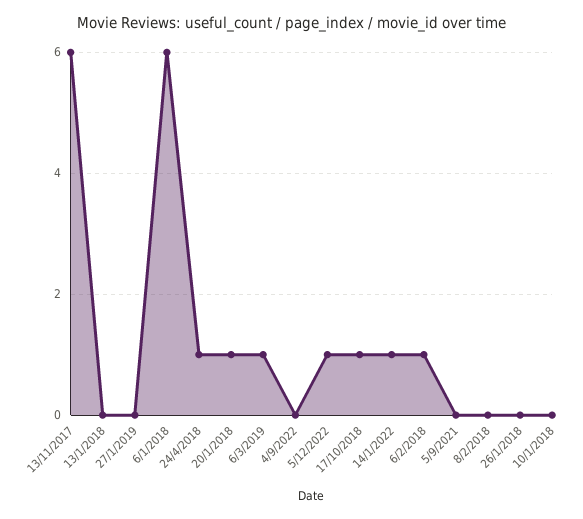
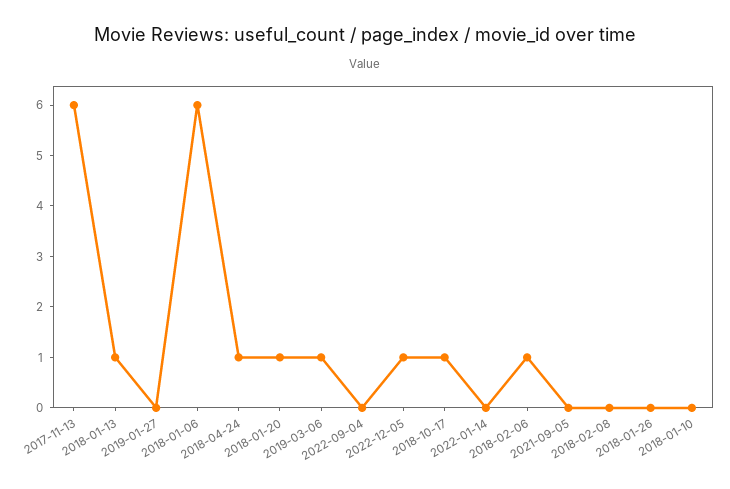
  {
    "13/11/2017": 6,
-   "13/1/2018": 0,
+   "13/1/2018": 1,
    "27/1/2019": 0,
    "6/1/2018": 6,
    "24/4/2018": 1,
    "20/1/2018": 1,
    "6/3/2019": 1,
    "4/9/2022": 0,
    "5/12/2022": 1,
    "17/10/2018": 1,
-   "14/1/2022": 1,
+   "14/1/2022": 0,
    "6/2/2018": 1,
    "5/9/2021": 0,
    "8/2/2018": 0,
    "26/1/2018": 0,
    "10/1/2018": 0
  }

